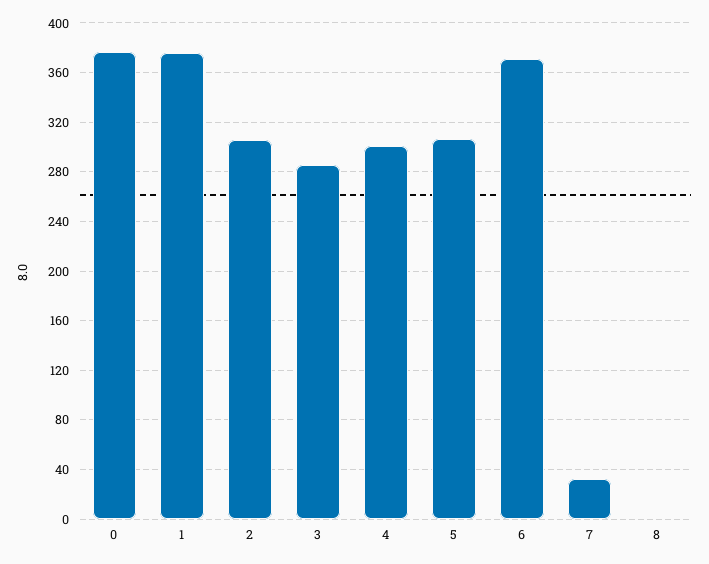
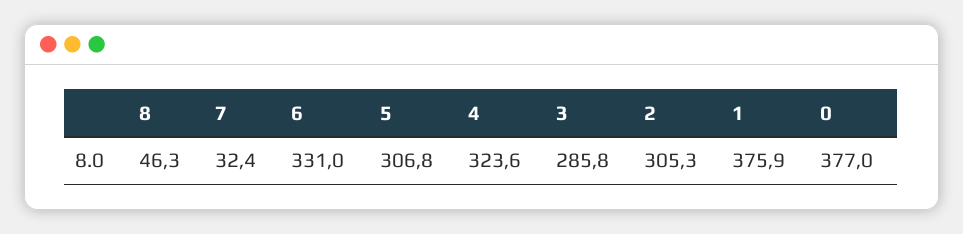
  {
    "0": 377,
    "1": 375.9,
    "2": 305.3,
    "3": 285.8,
-   "4": 300,
+   "4": 323.6,
    "5": 306.8,
-   "6": 370,
+   "6": 331,
    "7": 32.4,
-   "8": 0
+   "8": 46.3
  }

